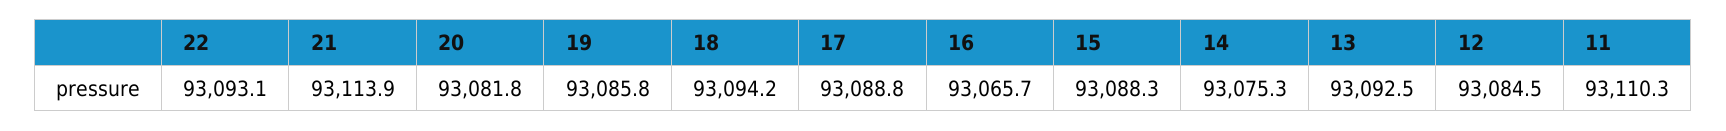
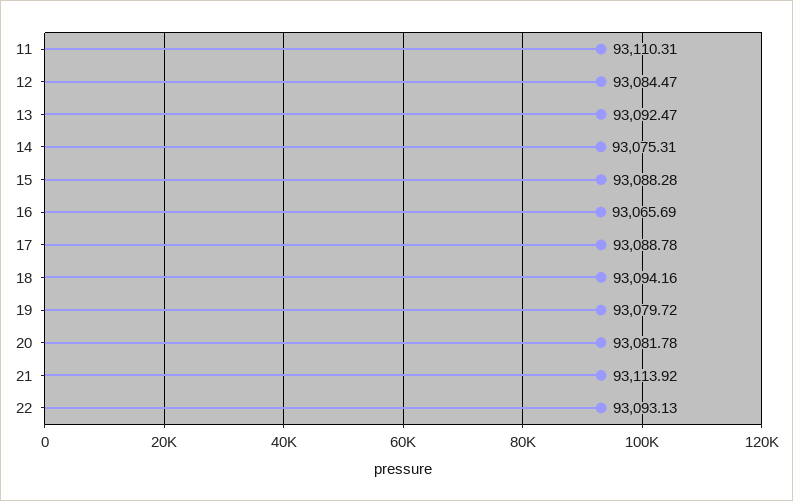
  {
    "22": 93093.13,
    "21": 93113.92,
    "20": 93081.78,
-   "19": 93085.8,
+   "19": 93079.72,
    "18": 93094.16,
    "17": 93088.78,
    "16": 93065.69,
    "15": 93088.28,
    "14": 93075.31,
    "13": 93092.47,
    "12": 93084.47,
    "11": 93110.31
  }

